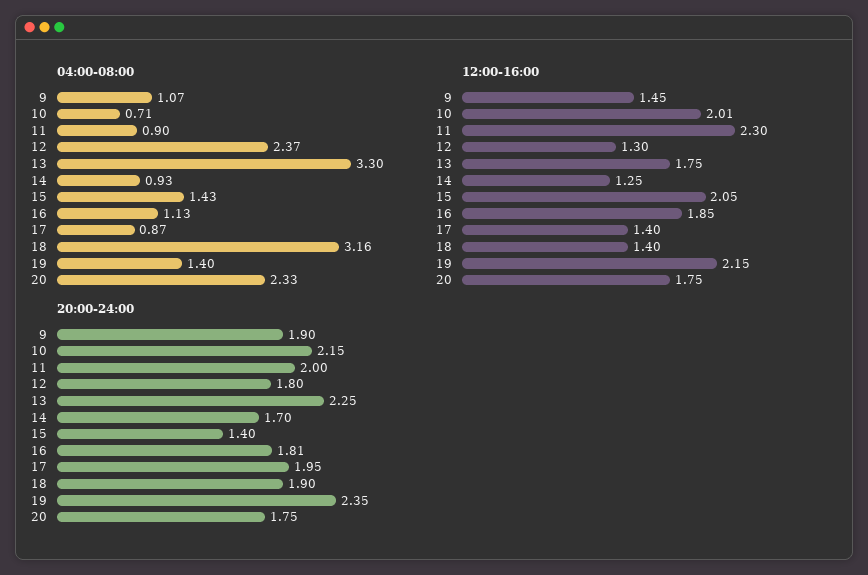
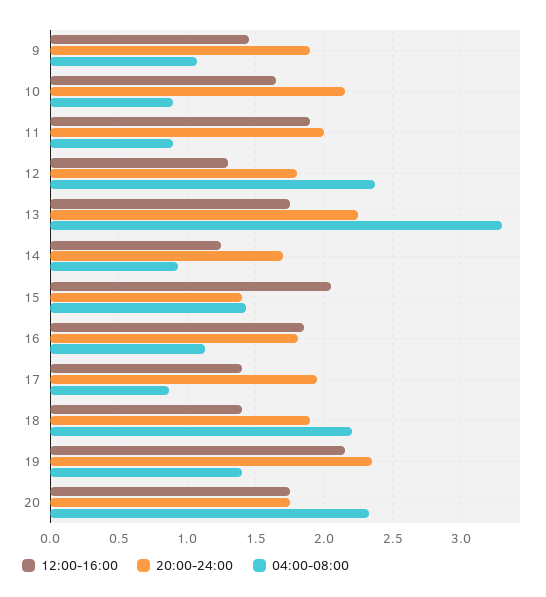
  {
    "04:00-08:00": {
      "9": 1.07,
-     "10": 0.71,
+     "10": 0.9,
      "11": 0.9,
      "12": 2.37,
      "13": 3.3,
      "14": 0.93,
      "15": 1.43,
      "16": 1.13,
      "17": 0.87,
-     "18": 3.16,
+     "18": 2.2,
      "19": 1.4,
      "20": 2.33
    },
    "12:00-16:00": {
      "9": 1.45,
-     "10": 2.01,
+     "10": 1.65,
-     "11": 2.3,
+     "11": 1.9,
      "12": 1.3,
      "13": 1.75,
      "14": 1.25,
      "15": 2.05,
      "16": 1.85,
      "17": 1.4,
      "18": 1.4,
      "19": 2.15,
      "20": 1.75
    },
    "20:00-24:00": {
      "9": 1.9,
      "10": 2.15,
      "11": 2,
      "12": 1.8,
      "13": 2.25,
      "14": 1.7,
      "15": 1.4,
      "16": 1.81,
      "17": 1.95,
      "18": 1.9,
      "19": 2.35,
      "20": 1.75
    }
  }

